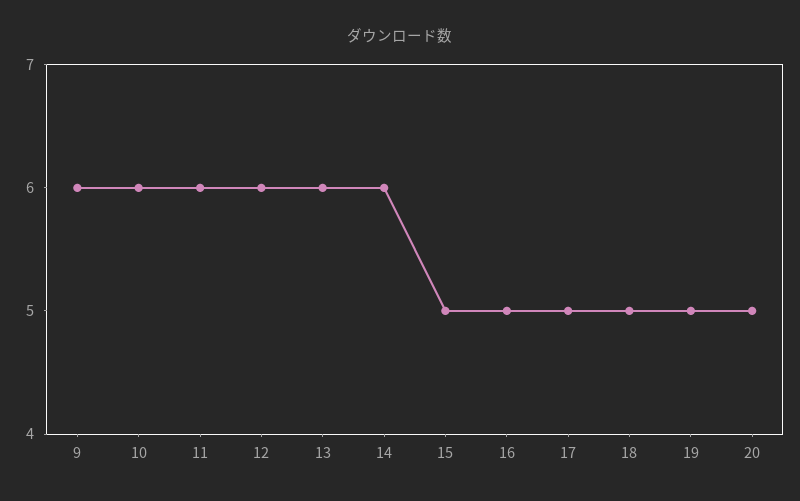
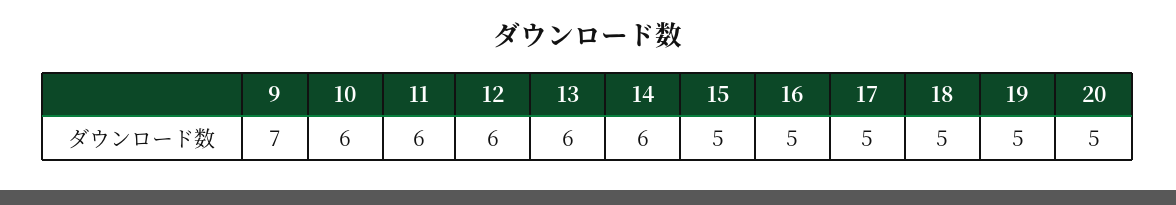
  {
-   "9": 6,
+   "9": 7,
    "10": 6,
    "11": 6,
    "12": 6,
    "13": 6,
    "14": 6,
    "15": 5,
    "16": 5,
    "17": 5,
    "18": 5,
    "19": 5,
    "20": 5
  }

